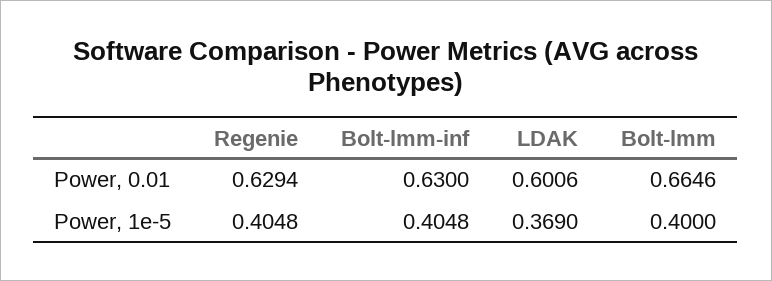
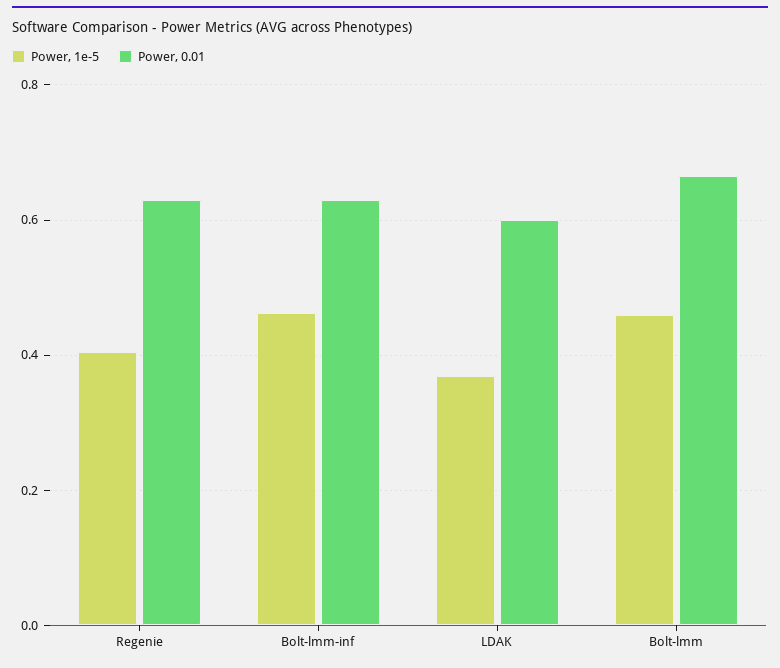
  {
    "Power, 0.01": {
      "Regenie": 0.6294,
      "Bolt-lmm-inf": 0.63,
      "LDAK": 0.6006,
      "Bolt-lmm": 0.6646
    },
    "Power, 1e-5": {
      "Regenie": 0.4048,
-     "Bolt-lmm-inf": 0.4048,
+     "Bolt-lmm-inf": 0.46,
      "LDAK": 0.369,
-     "Bolt-lmm": 0.4
+     "Bolt-lmm": 0.46
    }
  }

